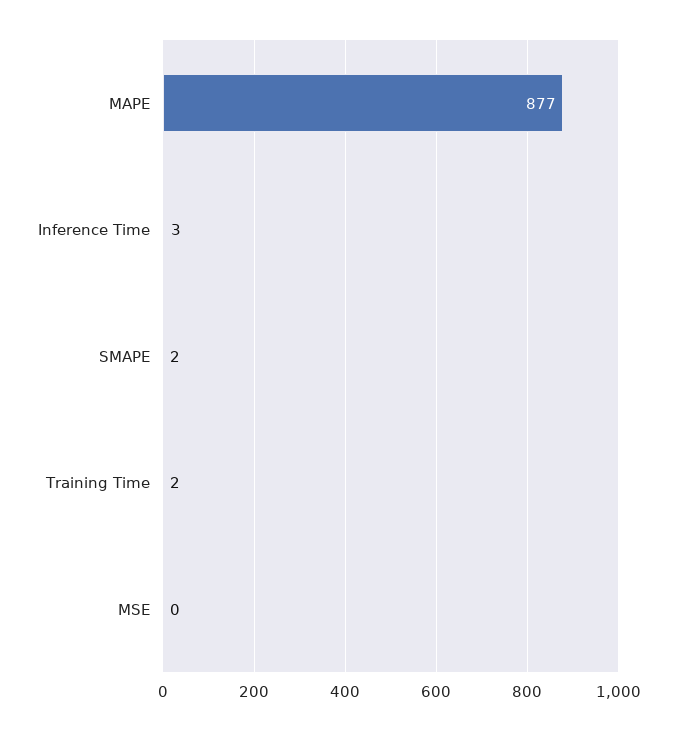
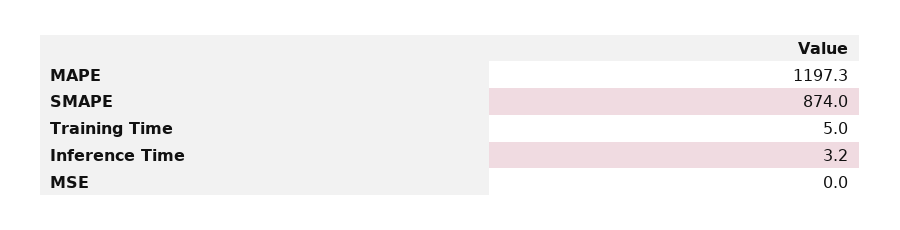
  {
-   "MAPE": 877,
+   "MAPE": 1197.3,
    "Inference Time": 3.2,
-   "SMAPE": 2,
+   "SMAPE": 874,
-   "Training Time": 2,
+   "Training Time": 5,
    "MSE": 0
  }

